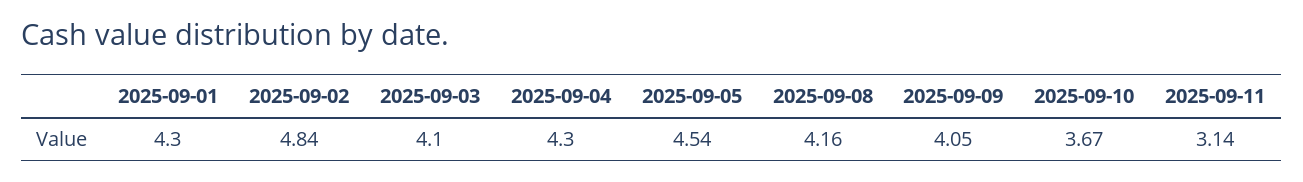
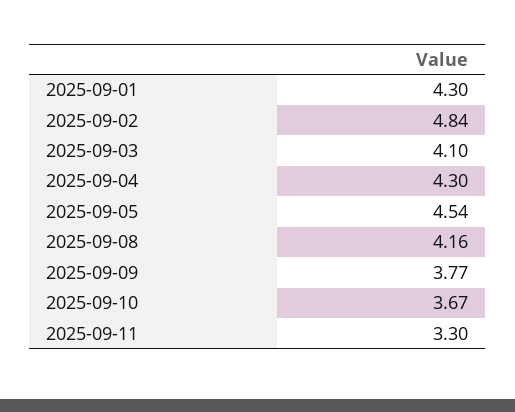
  {
    "2025-09-01": 4.3,
    "2025-09-02": 4.84,
    "2025-09-03": 4.1,
    "2025-09-04": 4.3,
    "2025-09-05": 4.54,
    "2025-09-08": 4.16,
-   "2025-09-09": 4.05,
+   "2025-09-09": 3.77,
    "2025-09-10": 3.67,
-   "2025-09-11": 3.14
+   "2025-09-11": 3.3
  }

